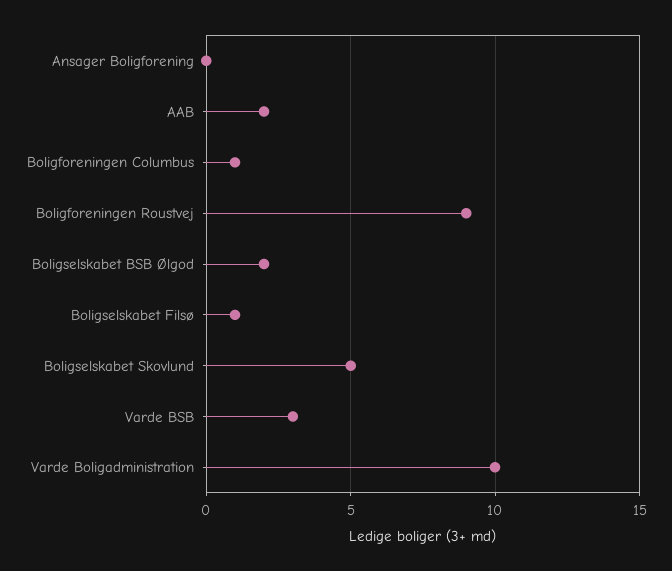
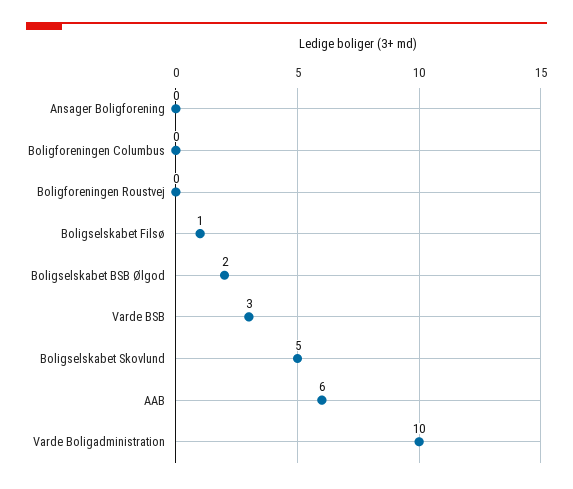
  {
    "Ansager Boligforening": 0,
-   "AAB": 2,
+   "AAB": 6,
-   "Boligforeningen Columbus": 1,
+   "Boligforeningen Columbus": 0,
-   "Boligforeningen Roustvej": 9,
+   "Boligforeningen Roustvej": 0,
    "Boligselskabet BSB Ølgod": 2,
    "Boligselskabet Filsø": 1,
    "Boligselskabet Skovlund": 5,
    "Varde BSB": 3,
    "Varde Boligadministration": 10
  }

